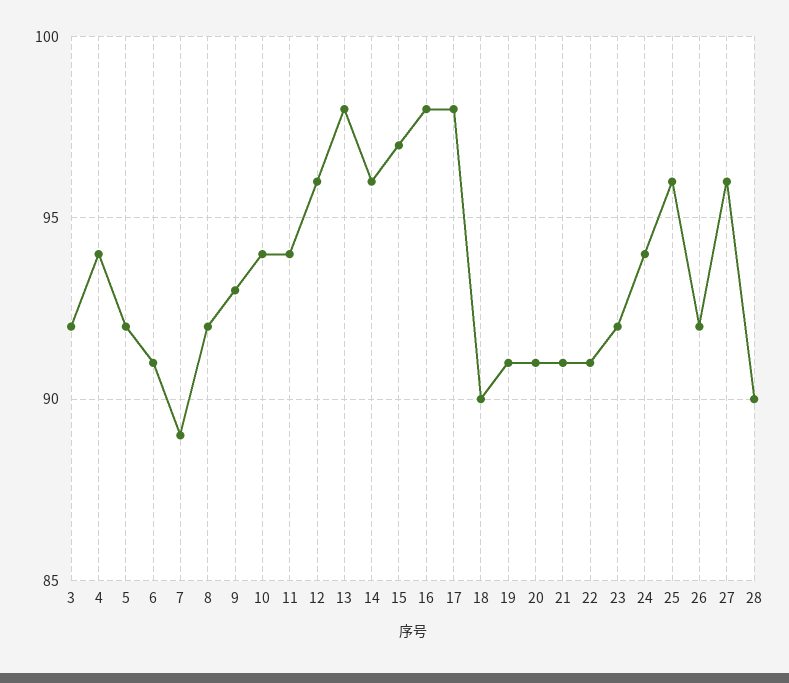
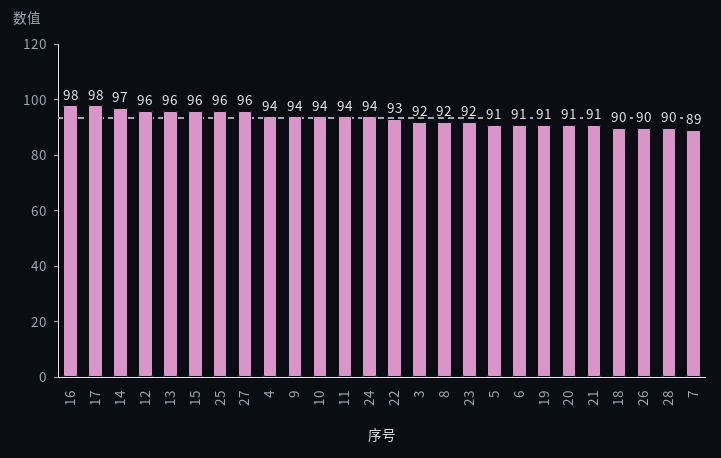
  {
    "3": 92,
    "4": 94,
-   "5": 92,
+   "5": 91,
    "6": 91,
    "7": 89,
    "8": 92,
-   "9": 93,
+   "9": 94,
    "10": 94,
    "11": 94,
    "12": 96,
-   "13": 98,
+   "13": 96,
-   "14": 96,
+   "14": 97,
-   "15": 97,
+   "15": 96,
    "16": 98,
    "17": 98,
    "18": 90,
    "19": 91,
    "20": 91,
    "21": 91,
-   "22": 91,
+   "22": 93,
    "23": 92,
    "24": 94,
    "25": 96,
-   "26": 92,
+   "26": 90,
    "27": 96,
    "28": 90
  }

